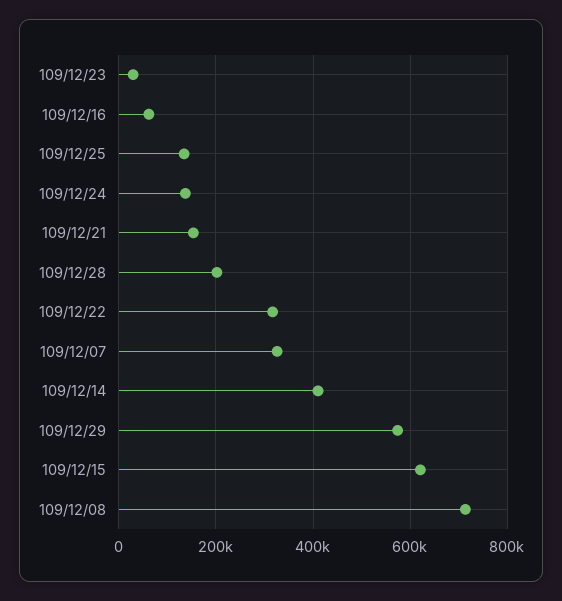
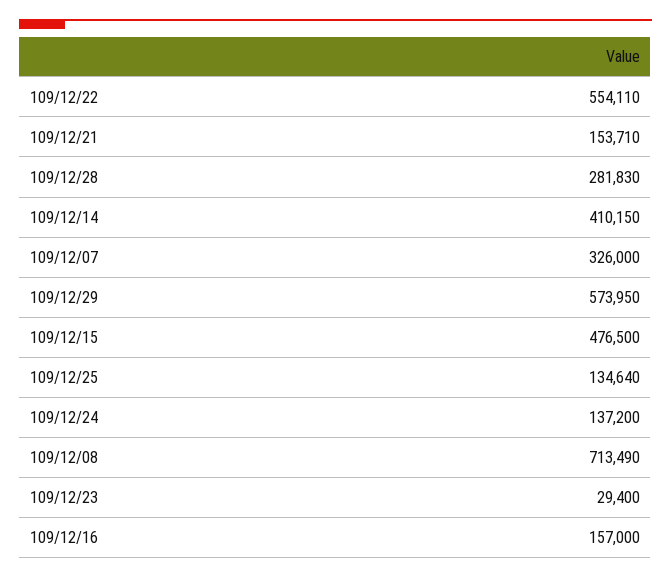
  {
    "109/12/23": 29400,
-   "109/12/16": 60000,
+   "109/12/16": 157000,
    "109/12/25": 134640,
    "109/12/24": 137200,
    "109/12/21": 153710,
-   "109/12/28": 200000,
+   "109/12/28": 281830,
-   "109/12/22": 320000,
+   "109/12/22": 554110,
    "109/12/07": 326000,
    "109/12/14": 410150,
    "109/12/29": 573950,
-   "109/12/15": 620000,
+   "109/12/15": 476500,
    "109/12/08": 713490
  }

